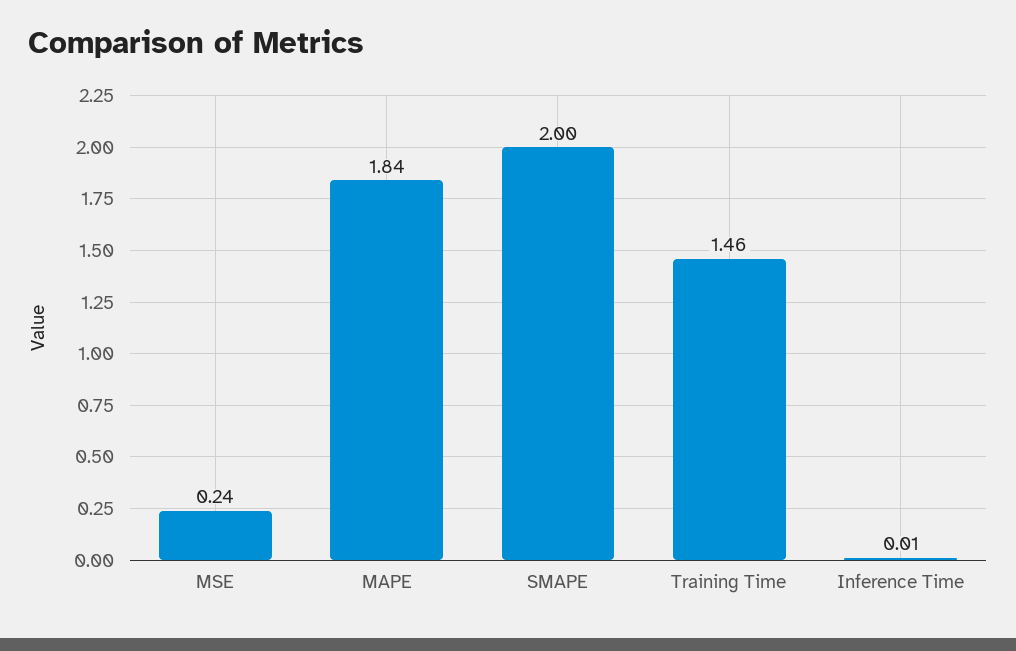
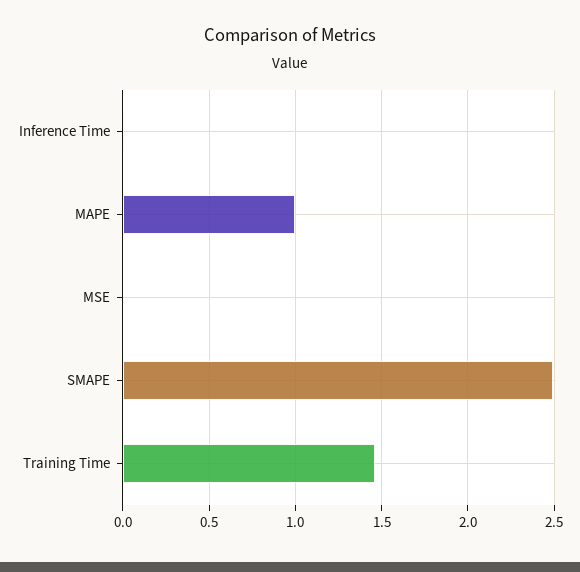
  {
-   "MSE": 0.24,
+   "MSE": 0,
-   "MAPE": 1.84,
+   "MAPE": 1,
-   "SMAPE": 2,
+   "SMAPE": 2.5,
    "Training Time": 1.46,
    "Inference Time": 0.01
  }

